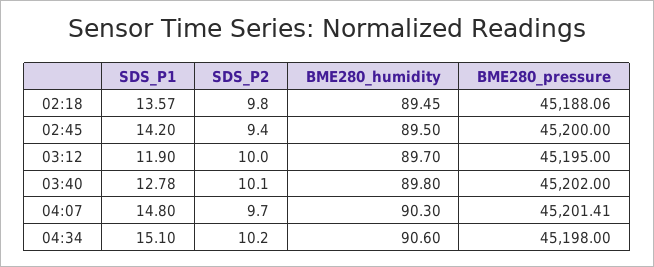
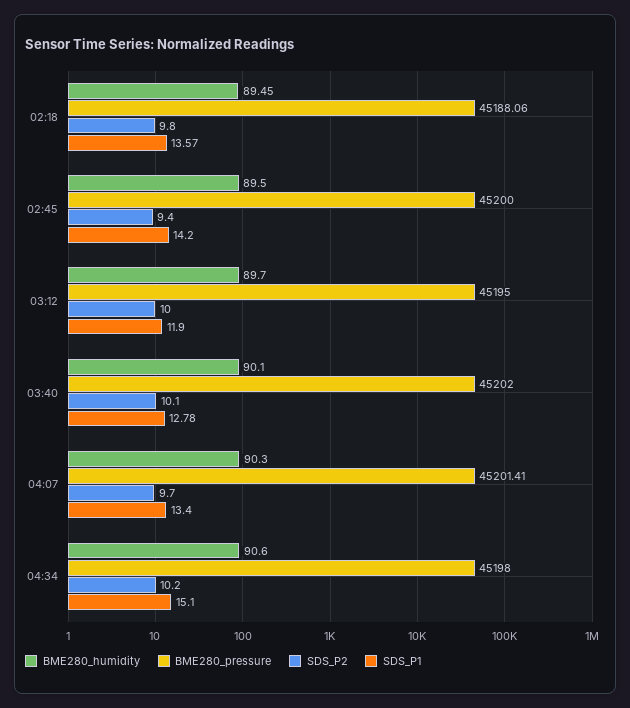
  {
    "SDS_P1": {
      "02:18": 13.57,
      "02:45": 14.2,
      "03:12": 11.9,
      "03:40": 12.78,
-     "04:07": 14.8,
+     "04:07": 13.4,
      "04:34": 15.1
    },
    "SDS_P2": {
      "02:18": 9.8,
      "02:45": 9.4,
      "03:12": 10,
      "03:40": 10.1,
      "04:07": 9.7,
      "04:34": 10.2
    },
    "BME280_humidity": {
      "02:18": 89.45,
      "02:45": 89.5,
      "03:12": 89.7,
-     "03:40": 89.8,
+     "03:40": 90.1,
      "04:07": 90.3,
      "04:34": 90.6
    },
    "BME280_pressure": {
      "02:18": 45188.06,
      "02:45": 45200,
      "03:12": 45195,
      "03:40": 45202,
      "04:07": 45201.41,
      "04:34": 45198
    }
  }

